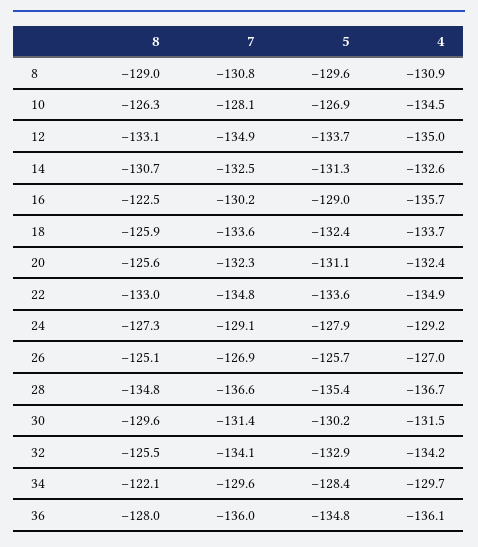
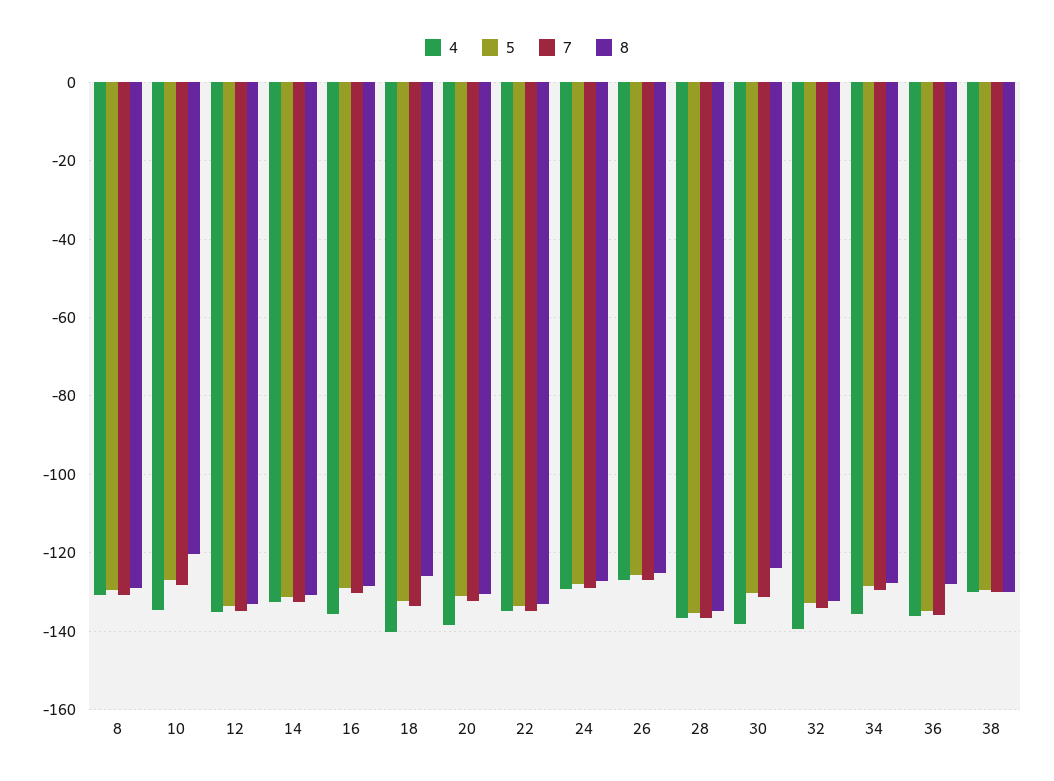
  {
    "8": {
      "8": -129,
-     "10": -126.3,
+     "10": -120,
      "12": -133.1,
      "14": -130.7,
-     "16": -122.5,
+     "16": -128,
      "18": -125.9,
-     "20": -125.6,
+     "20": -130,
      "22": -133,
      "24": -127.3,
      "26": -125.1,
      "28": -134.8,
-     "30": -129.6,
+     "30": -124,
-     "32": -125.5,
+     "32": -132,
-     "34": -122.1,
+     "34": -128,
-     "36": -128
+     "36": -128,
+     "38": -130
    },
    "7": {
      "8": -130.8,
      "10": -128.1,
      "12": -134.9,
      "14": -132.5,
      "16": -130.2,
      "18": -133.6,
      "20": -132.3,
      "22": -134.8,
      "24": -129.1,
      "26": -126.9,
      "28": -136.6,
      "30": -131.4,
      "32": -134.1,
      "34": -129.6,
-     "36": -136
+     "36": -136,
+     "38": -130
    },
    "5": {
      "8": -129.6,
      "10": -126.9,
      "12": -133.7,
      "14": -131.3,
      "16": -129,
      "18": -132.4,
      "20": -131.1,
      "22": -133.6,
      "24": -127.9,
      "26": -125.7,
      "28": -135.4,
      "30": -130.2,
      "32": -132.9,
      "34": -128.4,
-     "36": -134.8
+     "36": -134.8,
+     "38": -130
    },
    "4": {
      "8": -130.9,
      "10": -134.5,
      "12": -135,
      "14": -132.6,
      "16": -135.7,
-     "18": -133.7,
+     "18": -140,
-     "20": -132.4,
+     "20": -138,
      "22": -134.9,
      "24": -129.2,
      "26": -127,
      "28": -136.7,
-     "30": -131.5,
+     "30": -138,
-     "32": -134.2,
+     "32": -140,
-     "34": -129.7,
+     "34": -136,
-     "36": -136.1
+     "36": -136.1,
+     "38": -130
    }
  }

